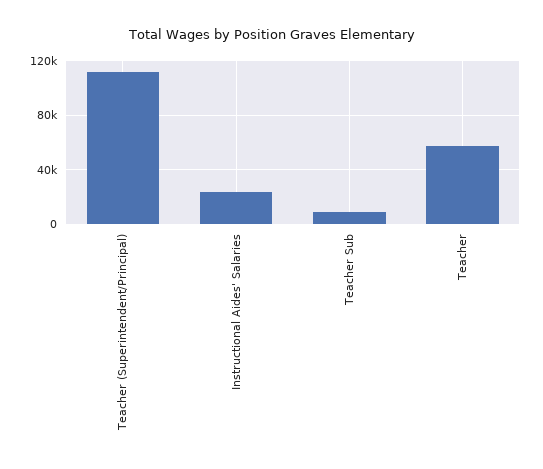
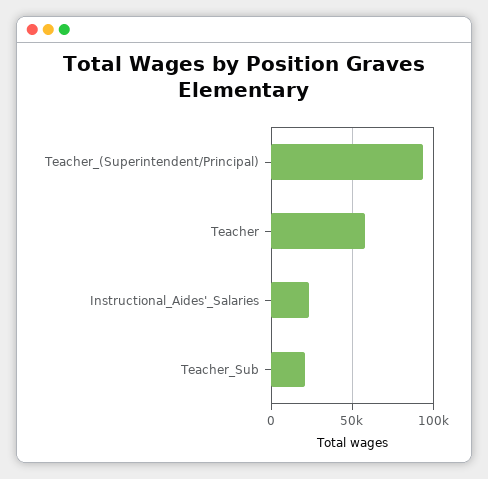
  {
-   "Teacher (Superintendent/Principal)": 110000,
+   "Teacher (Superintendent/Principal)": 95000,
    "Instructional Aides' Salaries": 25000,
-   "Teacher Sub": 10000,
+   "Teacher Sub": 20000,
    "Teacher": 60000
  }

